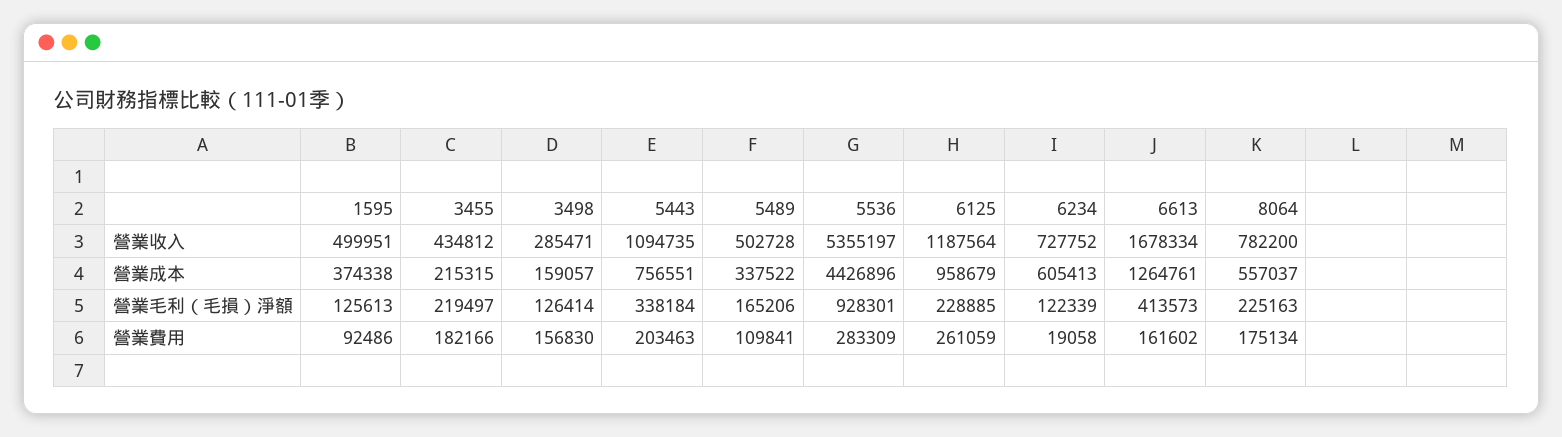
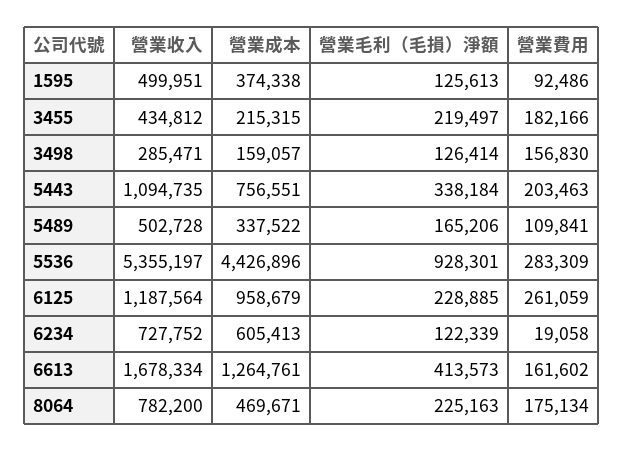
  {
    "1595": {
      "營業收入": 499951,
      "營業成本": 374338,
      "營業毛利（毛損）淨額": 125613,
      "營業費用": 92486
    },
    "3455": {
      "營業收入": 434812,
      "營業成本": 215315,
      "營業毛利（毛損）淨額": 219497,
      "營業費用": 182166
    },
    "3498": {
      "營業收入": 285471,
      "營業成本": 159057,
      "營業毛利（毛損）淨額": 126414,
      "營業費用": 156830
    },
    "5443": {
      "營業收入": 1094735,
      "營業成本": 756551,
      "營業毛利（毛損）淨額": 338184,
      "營業費用": 203463
    },
    "5489": {
      "營業收入": 502728,
      "營業成本": 337522,
      "營業毛利（毛損）淨額": 165206,
      "營業費用": 109841
    },
    "5536": {
      "營業收入": 5355197,
      "營業成本": 4426896,
      "營業毛利（毛損）淨額": 928301,
      "營業費用": 283309
    },
    "6125": {
      "營業收入": 1187564,
      "營業成本": 958679,
      "營業毛利（毛損）淨額": 228885,
      "營業費用": 261059
    },
    "6234": {
      "營業收入": 727752,
      "營業成本": 605413,
      "營業毛利（毛損）淨額": 122339,
      "營業費用": 19058
    },
    "6613": {
      "營業收入": 1678334,
      "營業成本": 1264761,
      "營業毛利（毛損）淨額": 413573,
      "營業費用": 161602
    },
    "8064": {
      "營業收入": 782200,
-     "營業成本": 557037,
+     "營業成本": 469671,
      "營業毛利（毛損）淨額": 225163,
      "營業費用": 175134
    }
  }

